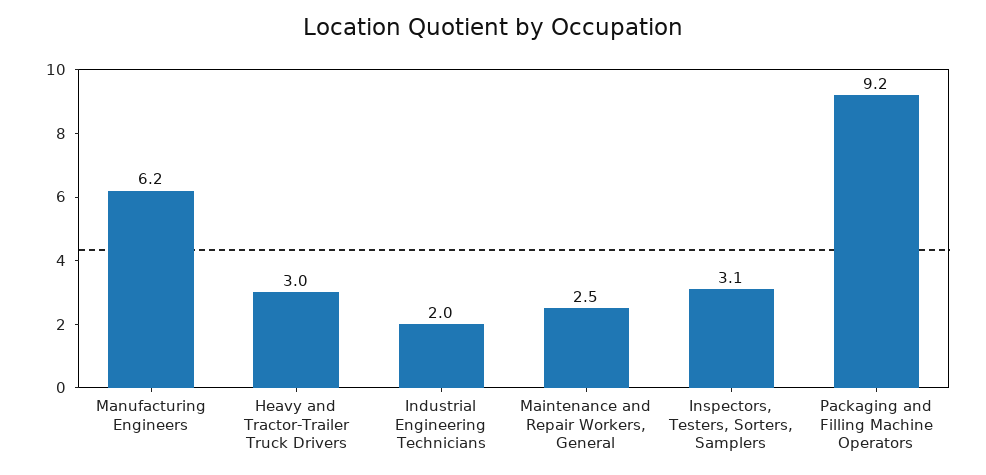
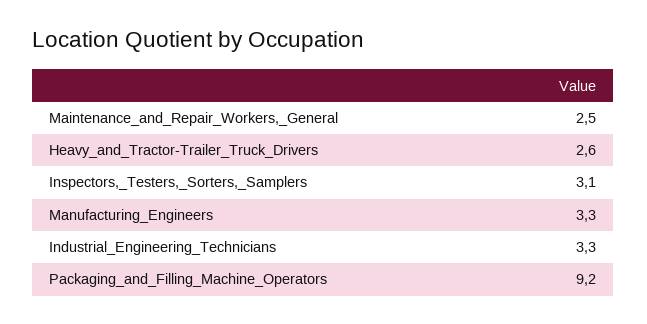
  {
-   "Manufacturing Engineers": 6.2,
+   "Manufacturing Engineers": 3.3,
-   "Heavy and Tractor-Trailer Truck Drivers": 3,
+   "Heavy and Tractor-Trailer Truck Drivers": 2.6,
-   "Industrial Engineering Technicians": 2,
+   "Industrial Engineering Technicians": 3.3,
    "Maintenance and Repair Workers, General": 2.5,
    "Inspectors, Testers, Sorters, Samplers": 3.1,
    "Packaging and Filling Machine Operators": 9.2
  }

